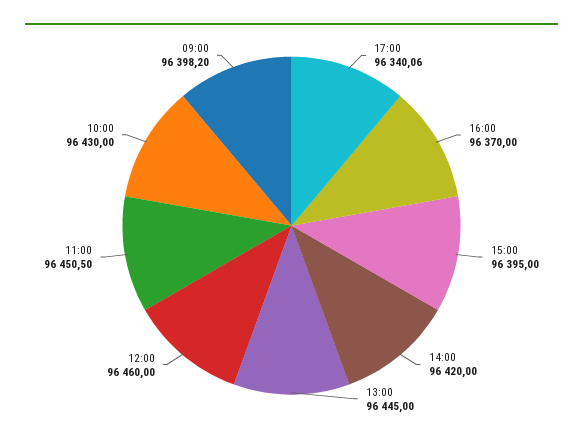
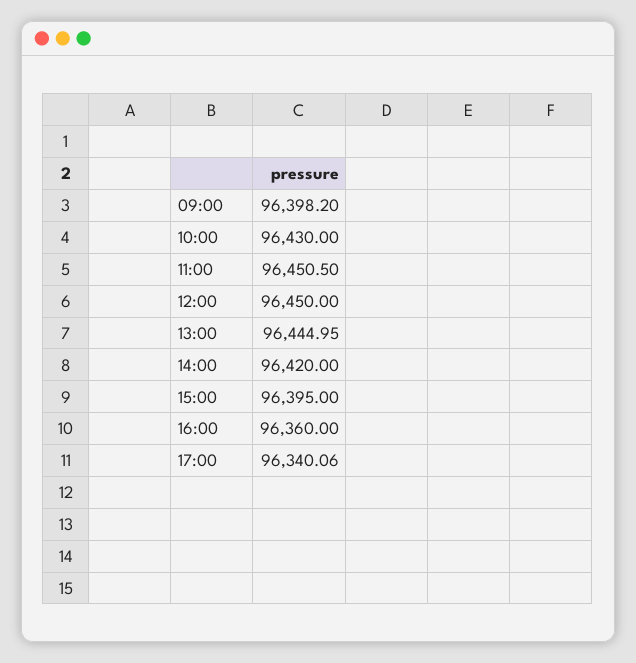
  {
    "17:00": 96340.06,
-   "16:00": 96370,
+   "16:00": 96360,
    "15:00": 96395,
    "14:00": 96420,
-   "13:00": 96445,
+   "13:00": 96444.95,
-   "12:00": 96460,
+   "12:00": 96450,
    "11:00": 96450.5,
    "10:00": 96430,
    "09:00": 96398.2
  }

